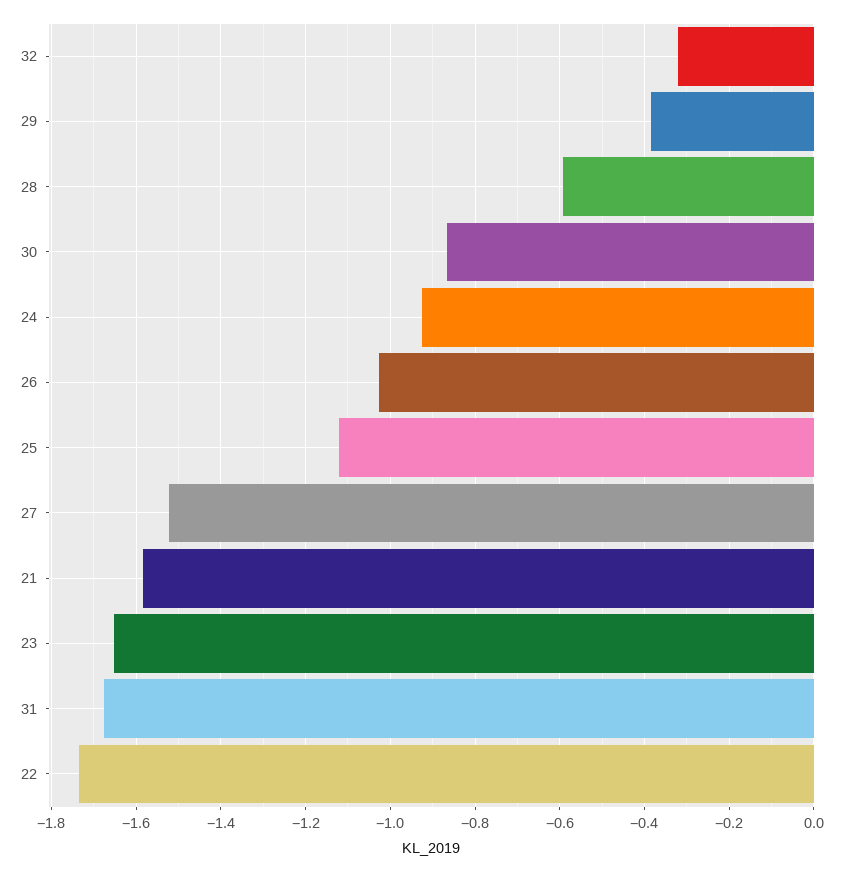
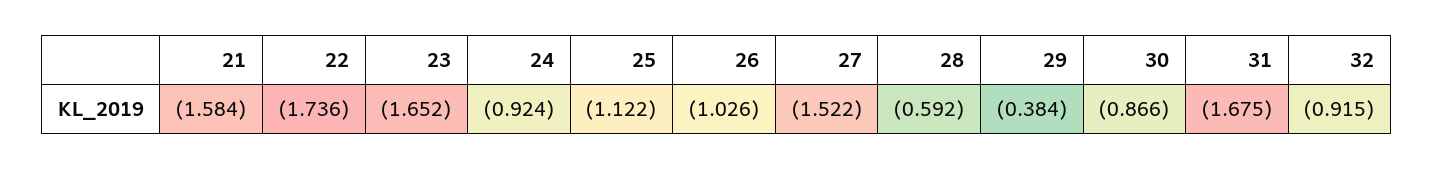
  {
-   "32": -0.32,
+   "32": -0.915,
    "29": -0.384,
    "28": -0.592,
    "30": -0.866,
    "24": -0.924,
    "26": -1.026,
    "25": -1.122,
    "27": -1.522,
    "21": -1.584,
    "23": -1.652,
    "31": -1.675,
    "22": -1.736
  }

